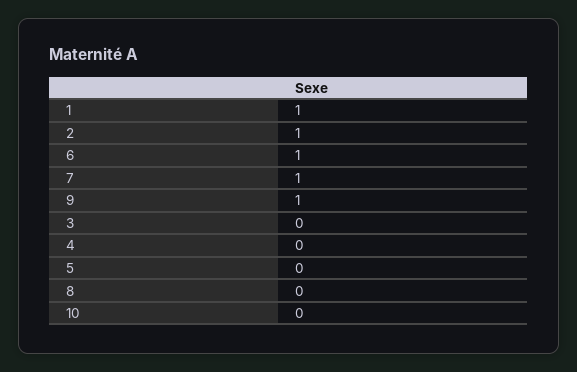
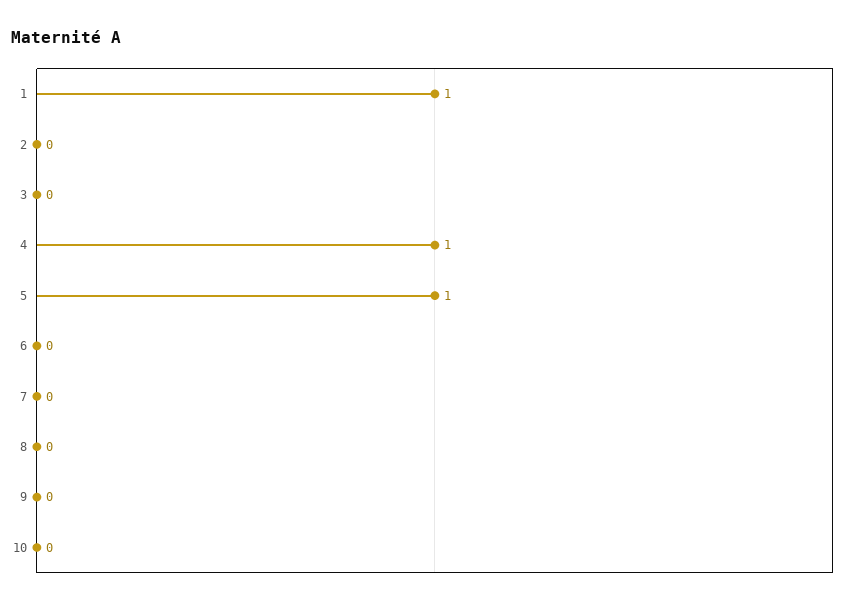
  {
    "1": 1,
-   "2": 1,
+   "2": 0,
-   "6": 1,
+   "6": 0,
-   "7": 1,
+   "7": 0,
-   "9": 1,
+   "9": 0,
    "3": 0,
-   "4": 0,
+   "4": 1,
-   "5": 0,
+   "5": 1,
    "8": 0,
    "10": 0
  }

